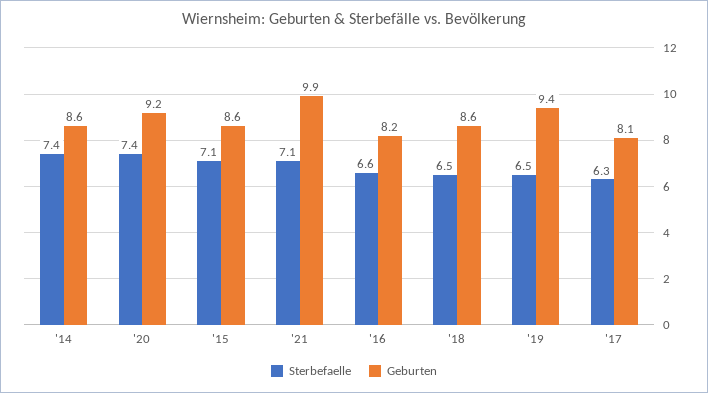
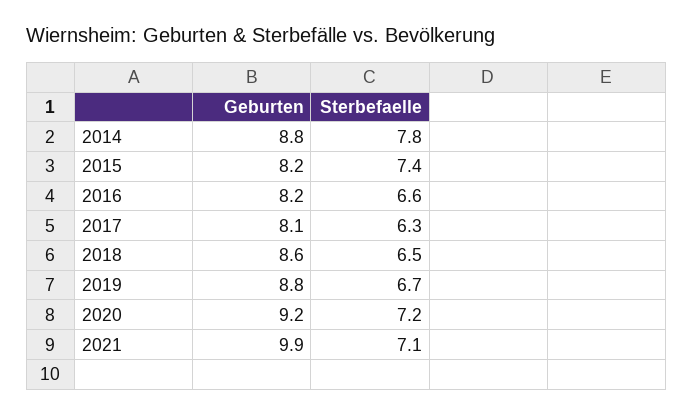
  {
    "Sterbefaelle": {
-     "'14": 7.4,
+     "'14": 7.8,
-     "'20": 7.4,
+     "'20": 7.2,
-     "'15": 7.1,
+     "'15": 7.4,
      "'21": 7.1,
      "'16": 6.6,
      "'18": 6.5,
-     "'19": 6.5,
+     "'19": 6.7,
      "'17": 6.3
    },
    "Geburten": {
-     "'14": 8.6,
+     "'14": 8.8,
      "'20": 9.2,
-     "'15": 8.6,
+     "'15": 8.2,
      "'21": 9.9,
      "'16": 8.2,
      "'18": 8.6,
-     "'19": 9.4,
+     "'19": 8.8,
      "'17": 8.1
    }
  }

